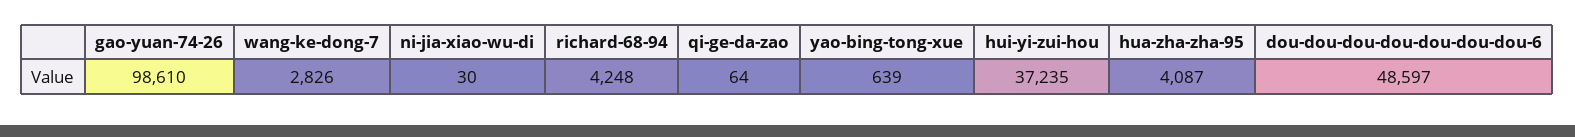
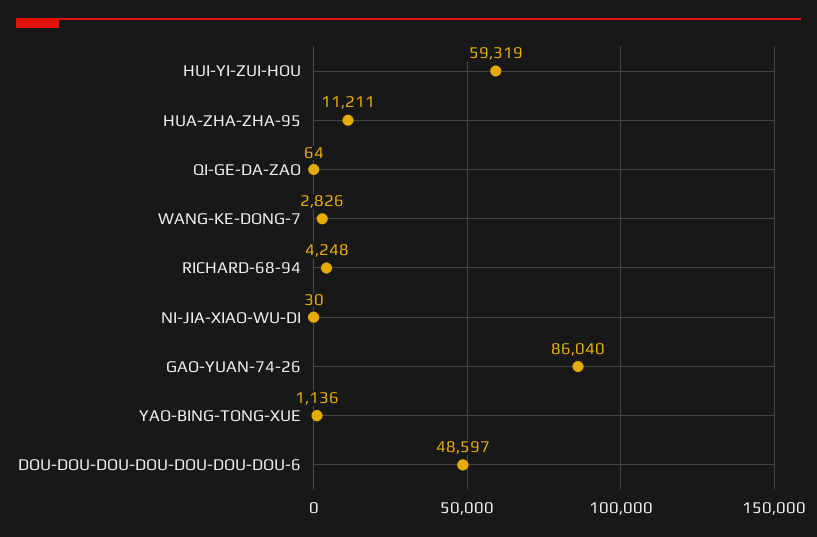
  {
-   "gao-yuan-74-26": 98610,
+   "gao-yuan-74-26": 86040,
    "wang-ke-dong-7": 2826,
    "ni-jia-xiao-wu-di": 30,
    "richard-68-94": 4248,
    "qi-ge-da-zao": 64,
-   "yao-bing-tong-xue": 639,
+   "yao-bing-tong-xue": 1136,
-   "hui-yi-zui-hou": 37235,
+   "hui-yi-zui-hou": 59319,
-   "hua-zha-zha-95": 4087,
+   "hua-zha-zha-95": 11211,
    "dou-dou-dou-dou-dou-dou-dou-6": 48597
  }

